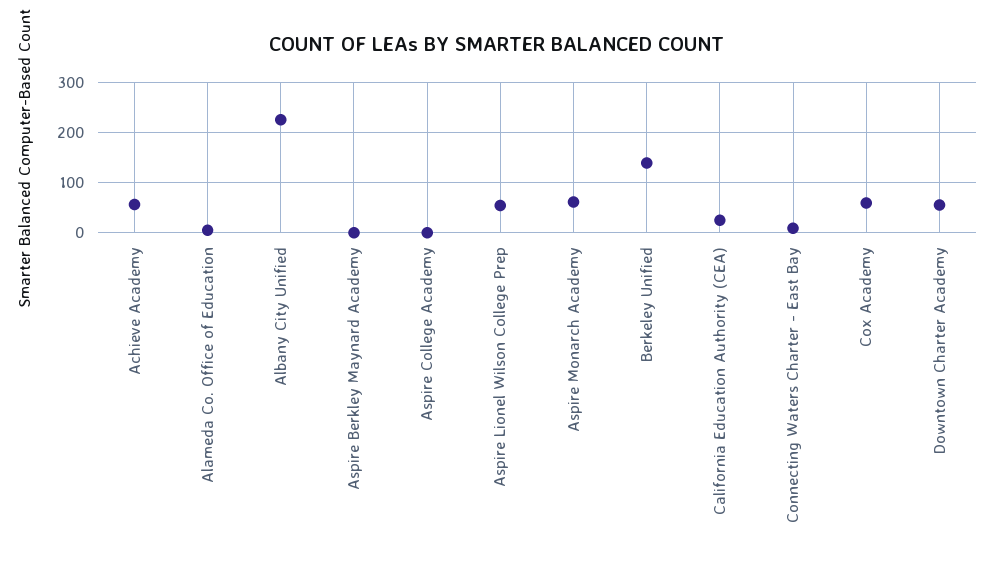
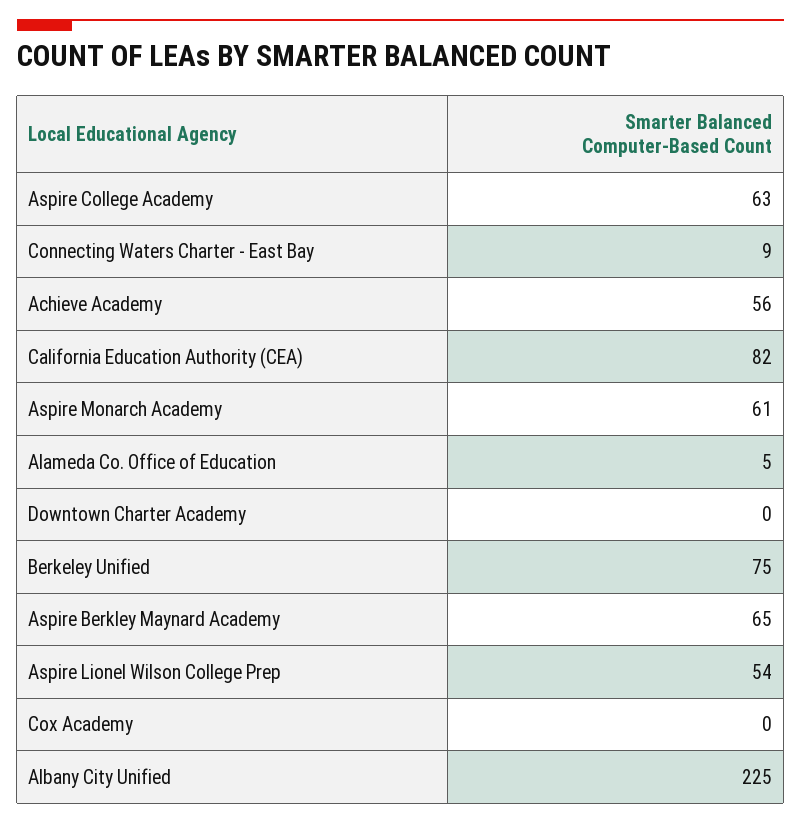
  {
    "Achieve Academy": 56,
    "Alameda Co. Office of Education": 5,
    "Albany City Unified": 225,
-   "Aspire Berkley Maynard Academy": 0,
+   "Aspire Berkley Maynard Academy": 65,
-   "Aspire College Academy": 0,
+   "Aspire College Academy": 63,
    "Aspire Lionel Wilson College Prep": 54,
    "Aspire Monarch Academy": 61,
-   "Berkeley Unified": 140,
+   "Berkeley Unified": 75,
-   "California Education Authority (CEA)": 20,
+   "California Education Authority (CEA)": 82,
    "Connecting Waters Charter - East Bay": 9,
-   "Cox Academy": 60,
+   "Cox Academy": 0,
-   "Downtown Charter Academy": 60
+   "Downtown Charter Academy": 0
  }

